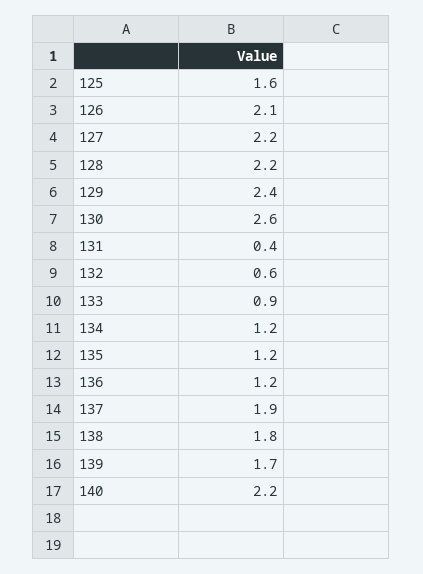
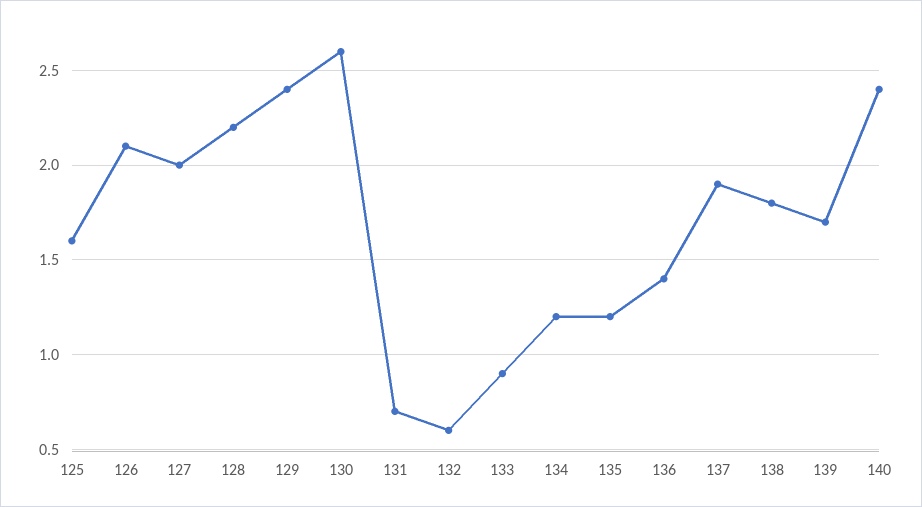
  {
    "125": 1.6,
    "126": 2.1,
-   "127": 2.2,
+   "127": 2,
    "128": 2.2,
    "129": 2.4,
    "130": 2.6,
-   "131": 0.4,
+   "131": 0.7,
    "132": 0.6,
    "133": 0.9,
    "134": 1.2,
    "135": 1.2,
-   "136": 1.2,
+   "136": 1.4,
    "137": 1.9,
    "138": 1.8,
    "139": 1.7,
-   "140": 2.2
+   "140": 2.4
  }

